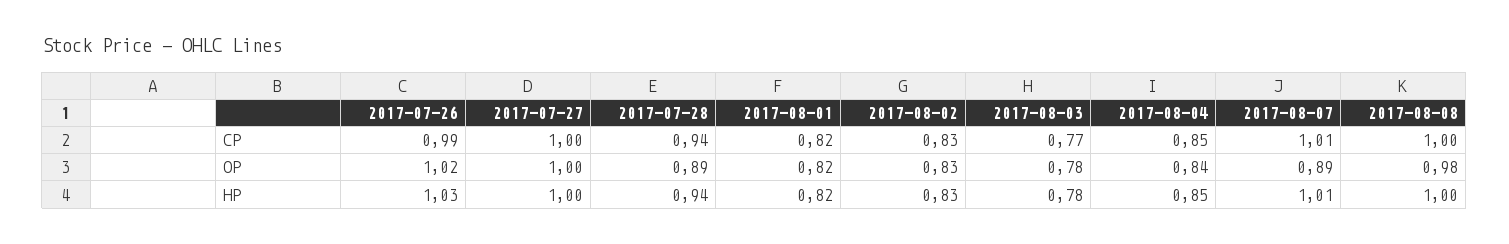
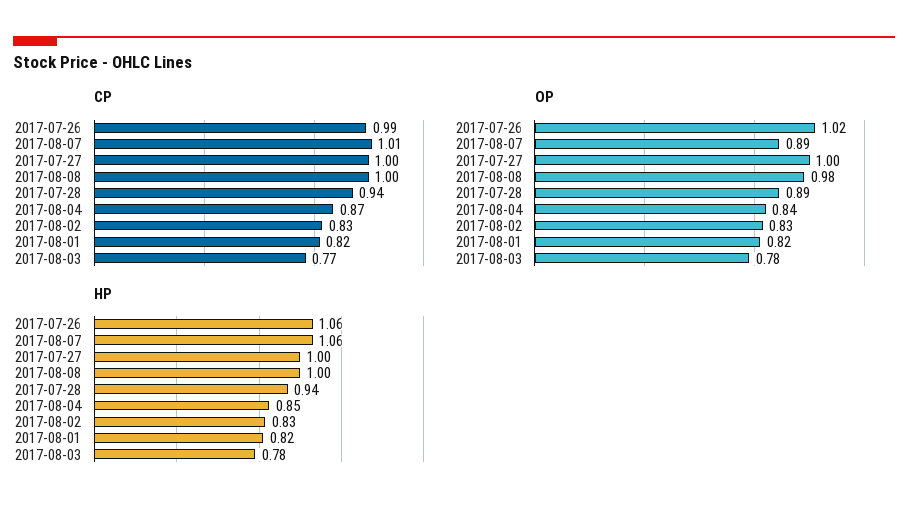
  {
    "CP": {
      "2017-07-26": 0.99,
      "2017-07-27": 1,
      "2017-07-28": 0.94,
      "2017-08-01": 0.82,
      "2017-08-02": 0.83,
      "2017-08-03": 0.77,
-     "2017-08-04": 0.85,
+     "2017-08-04": 0.87,
      "2017-08-07": 1.01,
      "2017-08-08": 1
    },
    "OP": {
      "2017-07-26": 1.02,
      "2017-07-27": 1,
      "2017-07-28": 0.89,
      "2017-08-01": 0.82,
      "2017-08-02": 0.83,
      "2017-08-03": 0.78,
      "2017-08-04": 0.84,
      "2017-08-07": 0.89,
      "2017-08-08": 0.98
    },
    "HP": {
-     "2017-07-26": 1.03,
+     "2017-07-26": 1.06,
      "2017-07-27": 1,
      "2017-07-28": 0.94,
      "2017-08-01": 0.82,
      "2017-08-02": 0.83,
      "2017-08-03": 0.78,
      "2017-08-04": 0.85,
-     "2017-08-07": 1.01,
+     "2017-08-07": 1.06,
      "2017-08-08": 1
    }
  }

